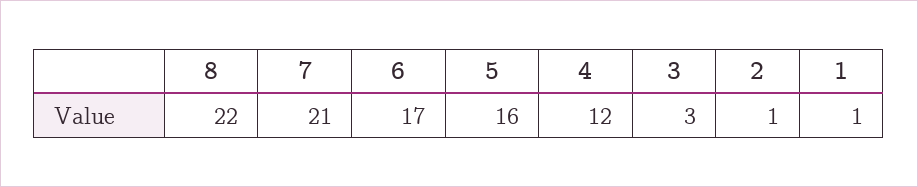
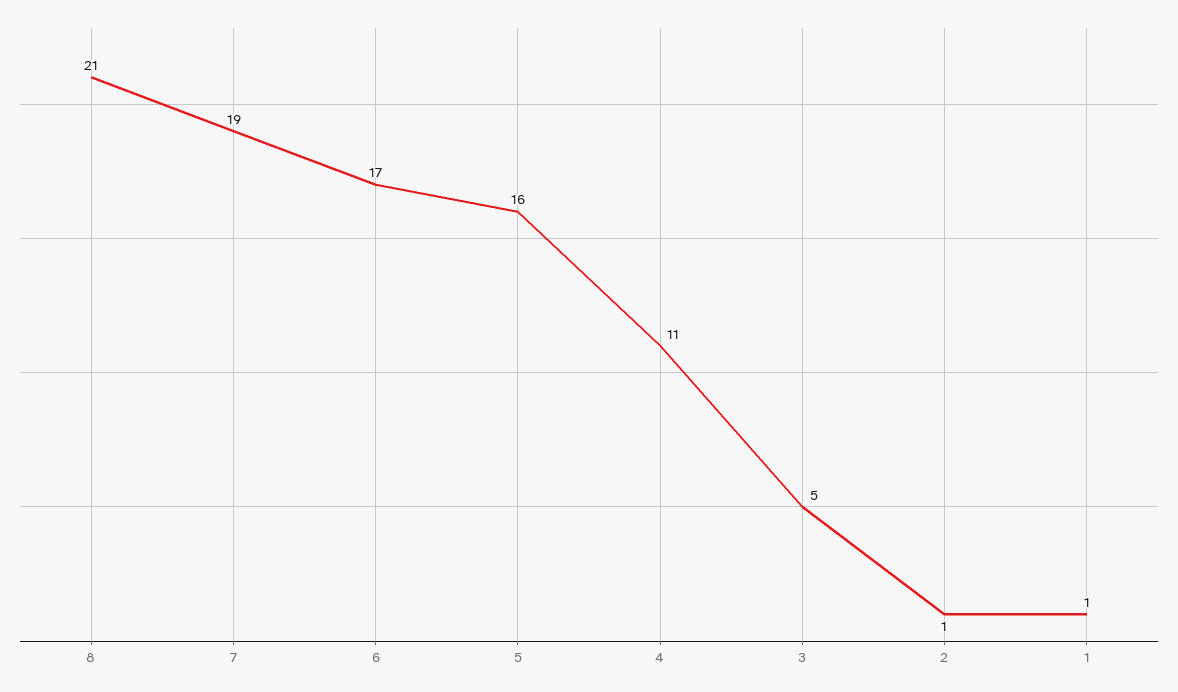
  {
-   "8": 22,
+   "8": 21,
-   "7": 21,
+   "7": 19,
    "6": 17,
    "5": 16,
-   "4": 12,
+   "4": 11,
-   "3": 3,
+   "3": 5,
    "2": 1,
    "1": 1
  }

